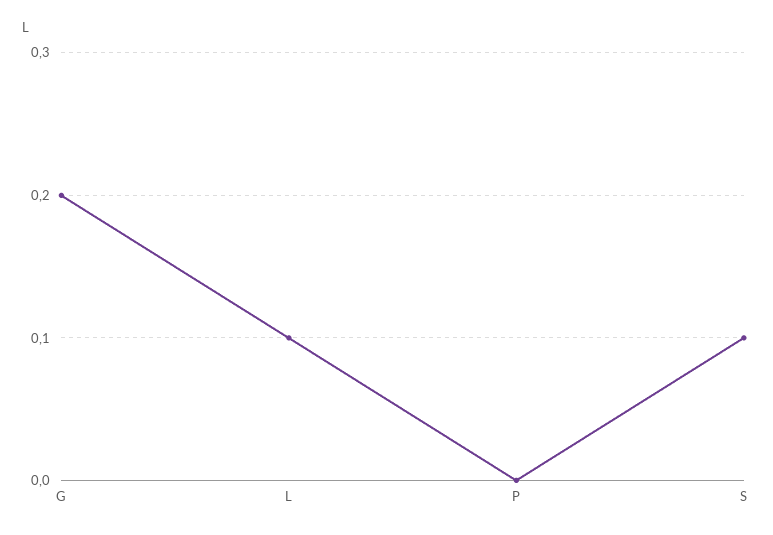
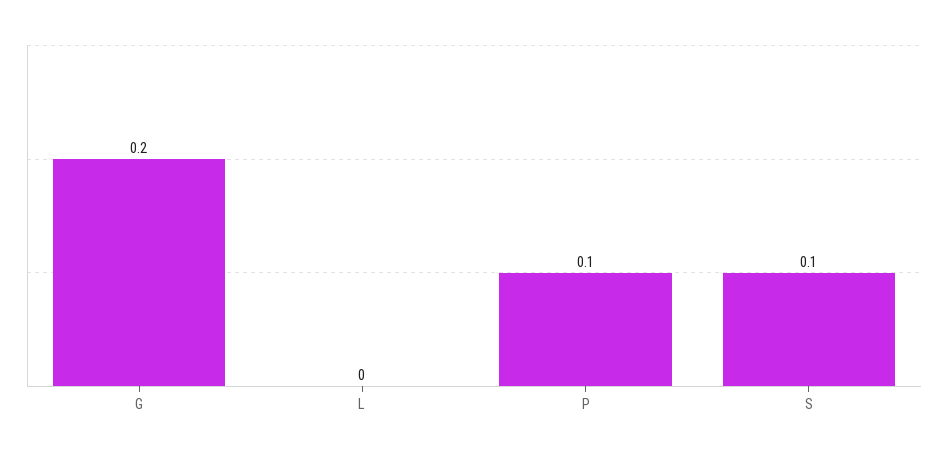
  {
    "G": 0.2,
-   "L": 0.1,
+   "L": 0,
-   "P": 0,
+   "P": 0.1,
    "S": 0.1
  }

